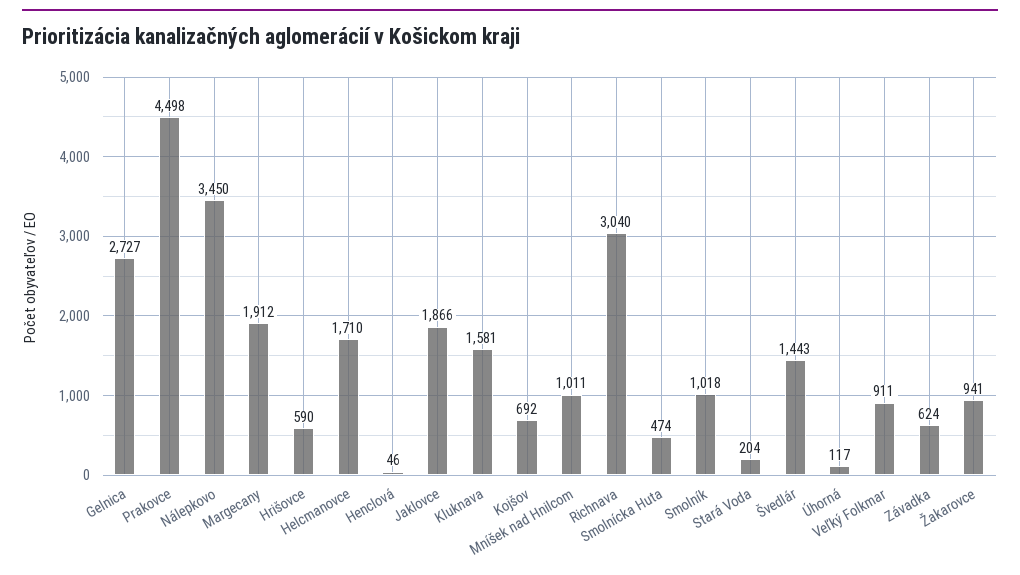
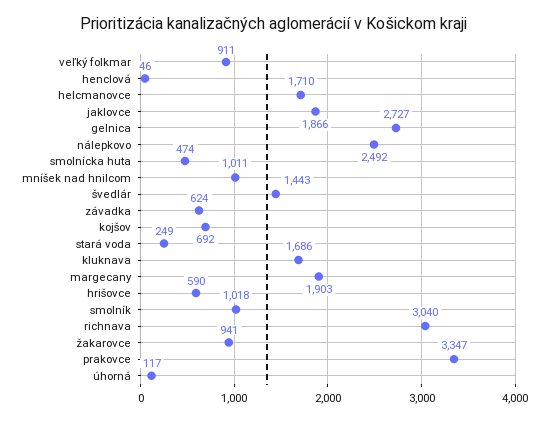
  {
    "Gelnica": 2727,
-   "Prakovce": 4498,
+   "Prakovce": 3347,
-   "Nálepkovo": 3450,
+   "Nálepkovo": 2492,
-   "Margecany": 1912,
+   "Margecany": 1903,
    "Hrišovce": 590,
    "Helcmanovce": 1710,
    "Henclová": 46,
    "Jaklovce": 1866,
-   "Kluknava": 1581,
+   "Kluknava": 1686,
    "Kojšov": 692,
    "Mníšek nad Hnilcom": 1011,
    "Richnava": 3040,
    "Smolnícka Huta": 474,
    "Smolník": 1018,
-   "Stará Voda": 204,
+   "Stará Voda": 249,
    "Švedlár": 1443,
    "Úhorná": 117,
    "Veľký Folkmar": 911,
    "Závadka": 624,
    "Žakarovce": 941
  }

